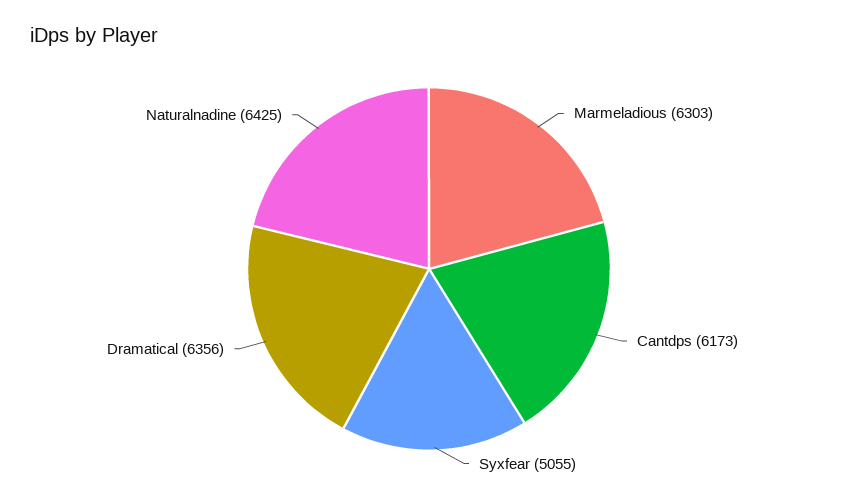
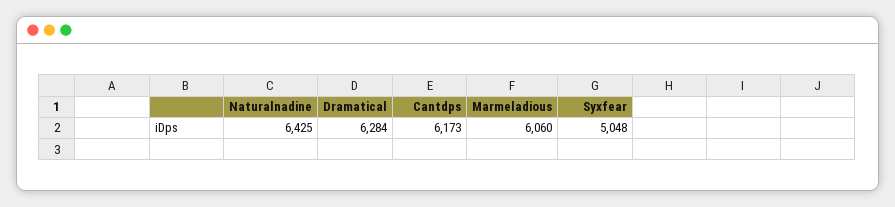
  {
-   "Marmeladious": 6303,
+   "Marmeladious": 6060,
    "Cantdps": 6173,
-   "Syxfear": 5055,
+   "Syxfear": 5048,
-   "Dramatical": 6356,
+   "Dramatical": 6284,
    "Naturalnadine": 6425
  }

